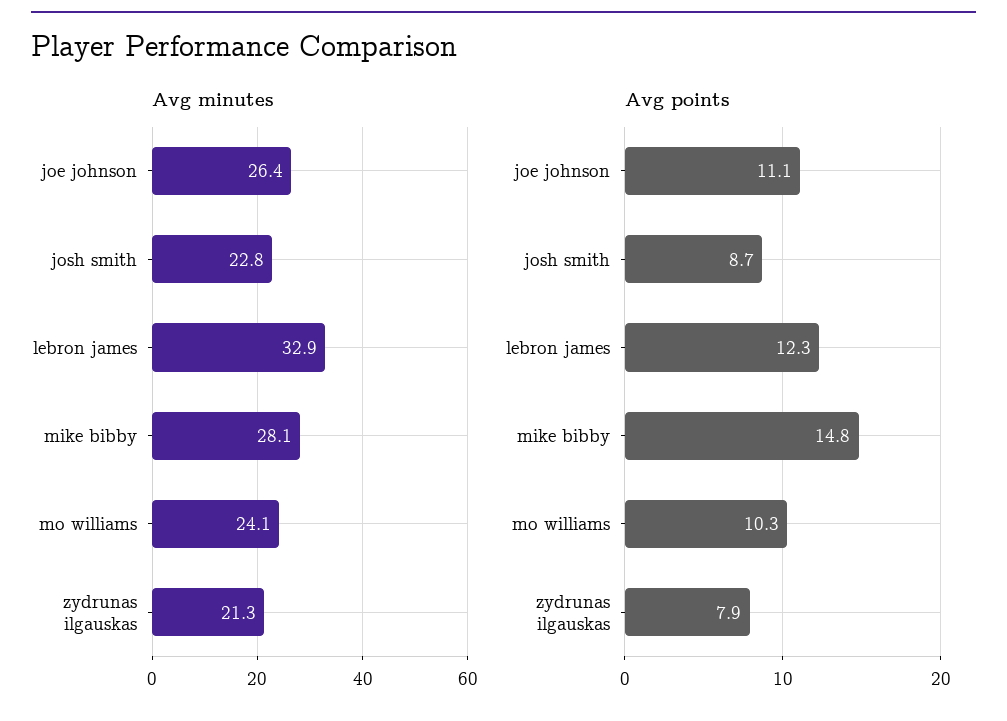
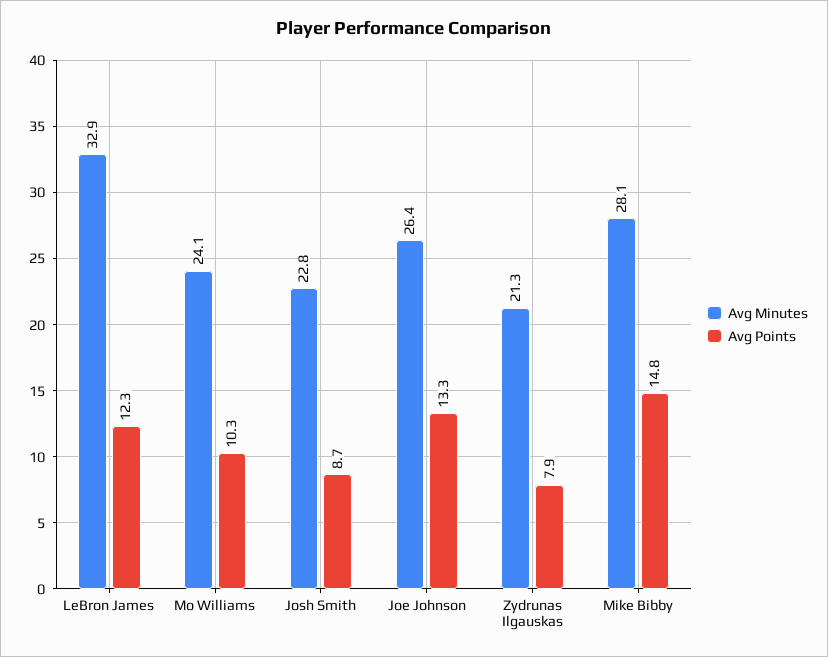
  {
    "Avg minutes": {
      "joe johnson": 26.4,
      "josh smith": 22.8,
      "lebron james": 32.9,
      "mike bibby": 28.1,
      "mo williams": 24.1,
      "zydrunas ilgauskas": 21.3
    },
    "Avg points": {
-     "joe johnson": 11.1,
+     "joe johnson": 13.3,
      "josh smith": 8.7,
      "lebron james": 12.3,
      "mike bibby": 14.8,
      "mo williams": 10.3,
      "zydrunas ilgauskas": 7.9
    }
  }

